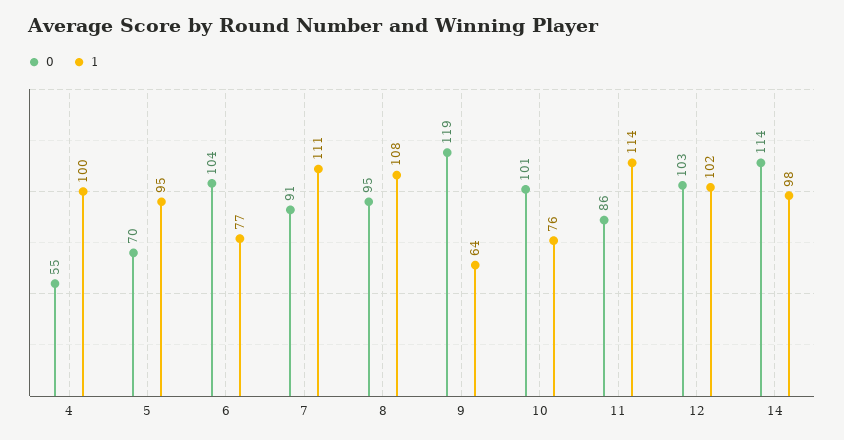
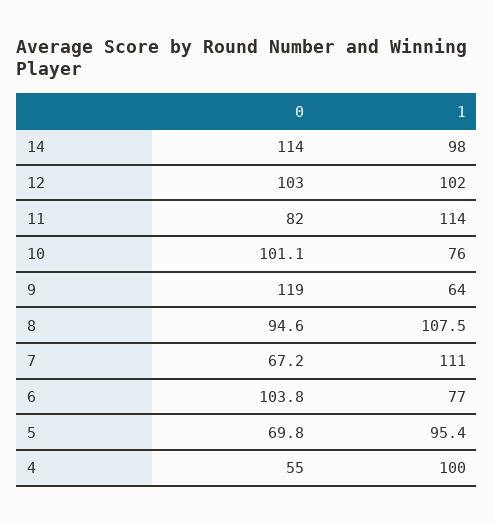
  {
    "0": {
      "4": 55,
      "5": 69.8,
      "6": 103.8,
-     "7": 91,
+     "7": 67.2,
      "8": 94.6,
      "9": 119,
      "10": 101.1,
-     "11": 86,
+     "11": 82,
      "12": 103,
      "14": 114
    },
    "1": {
      "4": 100,
      "5": 95.4,
      "6": 77,
      "7": 111,
      "8": 107.5,
      "9": 64,
      "10": 76,
      "11": 114,
      "12": 102,
      "14": 98
    }
  }

